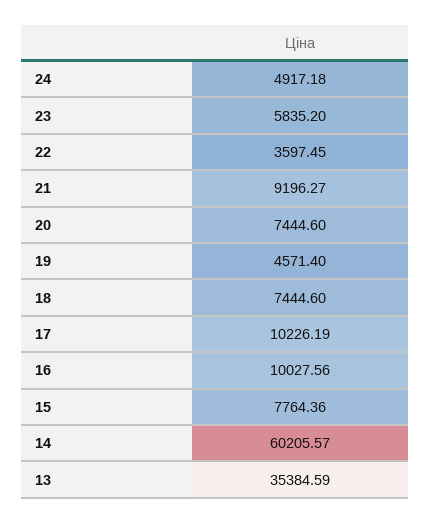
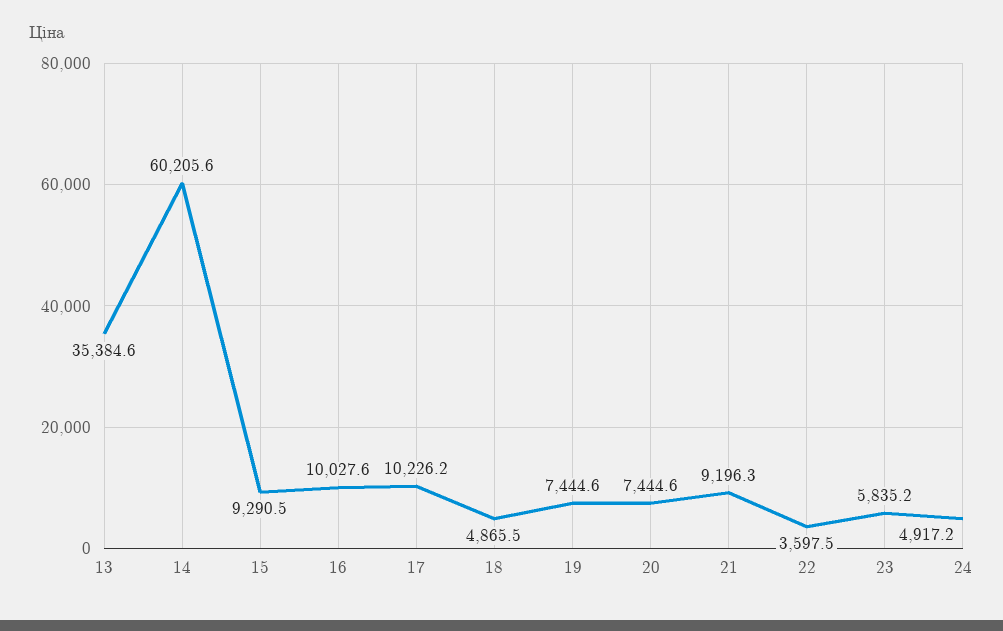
  {
    "24": 4917.18,
    "23": 5835.2,
    "22": 3597.45,
    "21": 9196.27,
    "20": 7444.6,
-   "19": 4571.4,
+   "19": 7444.6,
-   "18": 7444.6,
+   "18": 4865.5,
    "17": 10226.19,
    "16": 10027.56,
-   "15": 7764.36,
+   "15": 9290.5,
    "14": 60205.57,
    "13": 35384.59
  }

